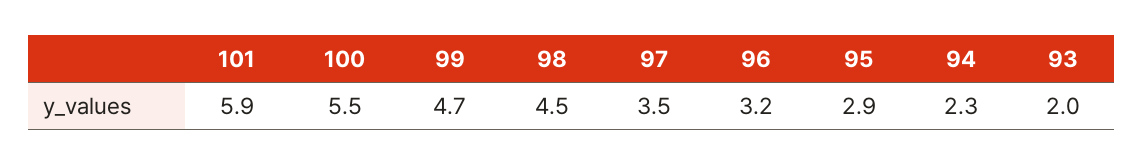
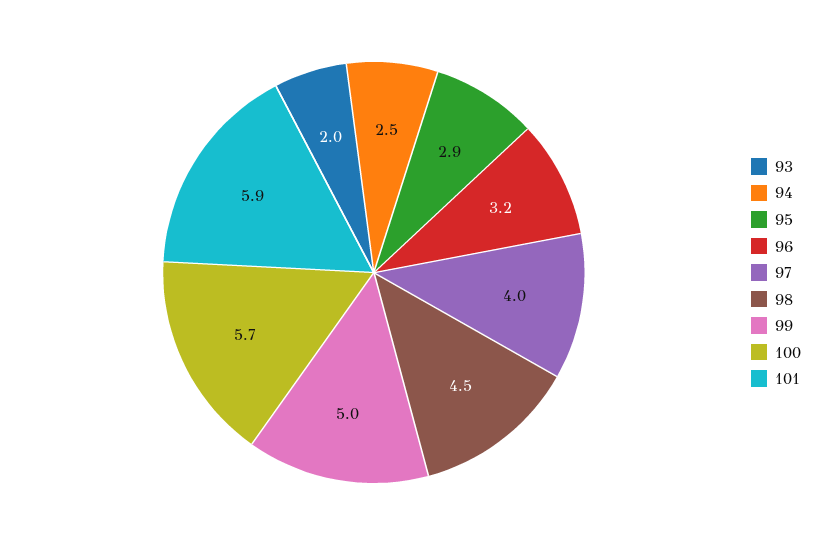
  {
    "101": 5.9,
-   "100": 5.5,
+   "100": 5.7,
-   "99": 4.7,
+   "99": 5,
    "98": 4.5,
-   "97": 3.5,
+   "97": 4,
    "96": 3.2,
    "95": 2.9,
-   "94": 2.3,
+   "94": 2.5,
    "93": 2
  }

